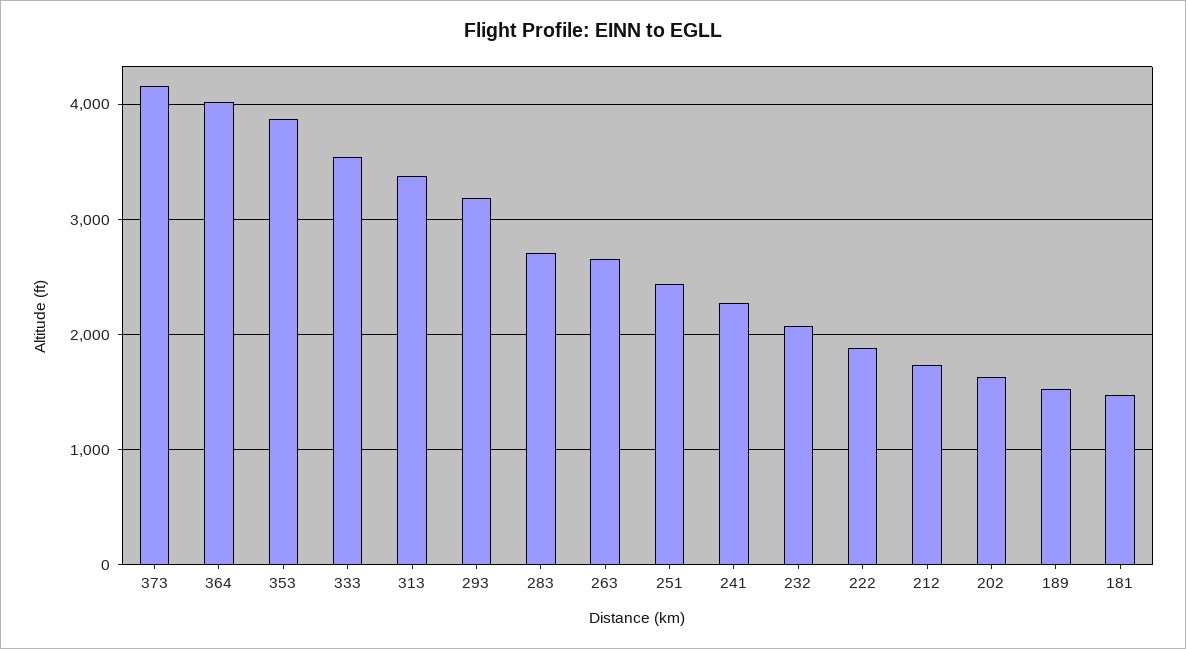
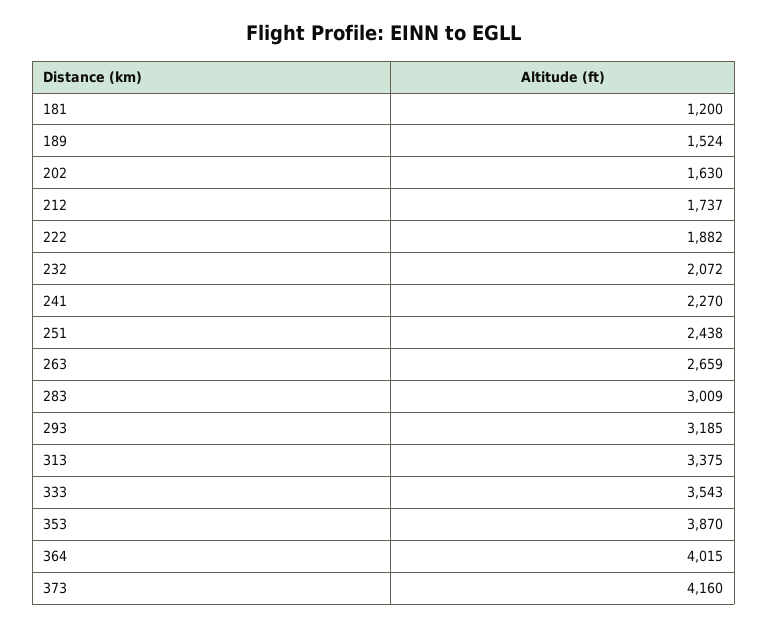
  {
    "373": 4160,
    "364": 4015,
    "353": 3870,
    "333": 3543,
    "313": 3375,
    "293": 3185,
-   "283": 2700,
+   "283": 3009,
    "263": 2659,
    "251": 2438,
    "241": 2270,
    "232": 2072,
    "222": 1882,
    "212": 1737,
    "202": 1630,
    "189": 1524,
-   "181": 1500
+   "181": 1200
  }

